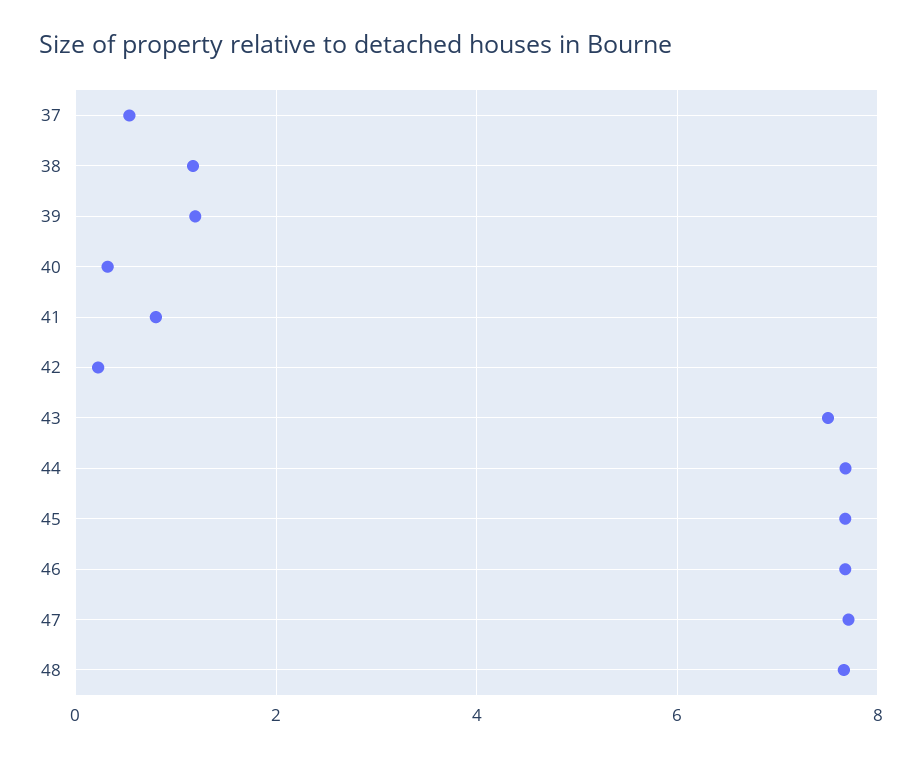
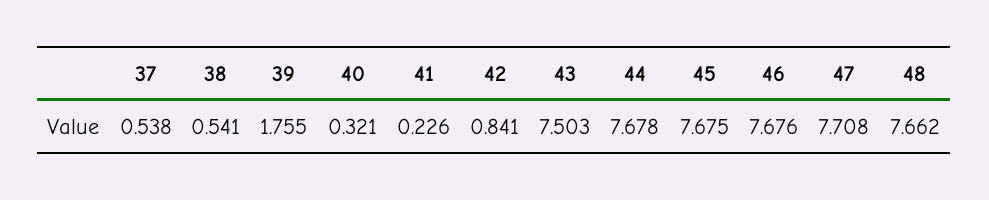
  {
    "37": 0.538,
-   "38": 1.2,
+   "38": 0.541,
-   "39": 1.2,
+   "39": 1.755,
    "40": 0.321,
-   "41": 0.8,
+   "41": 0.226,
-   "42": 0.2,
+   "42": 0.841,
    "43": 7.503,
    "44": 7.678,
    "45": 7.675,
    "46": 7.676,
    "47": 7.708,
    "48": 7.662
  }

